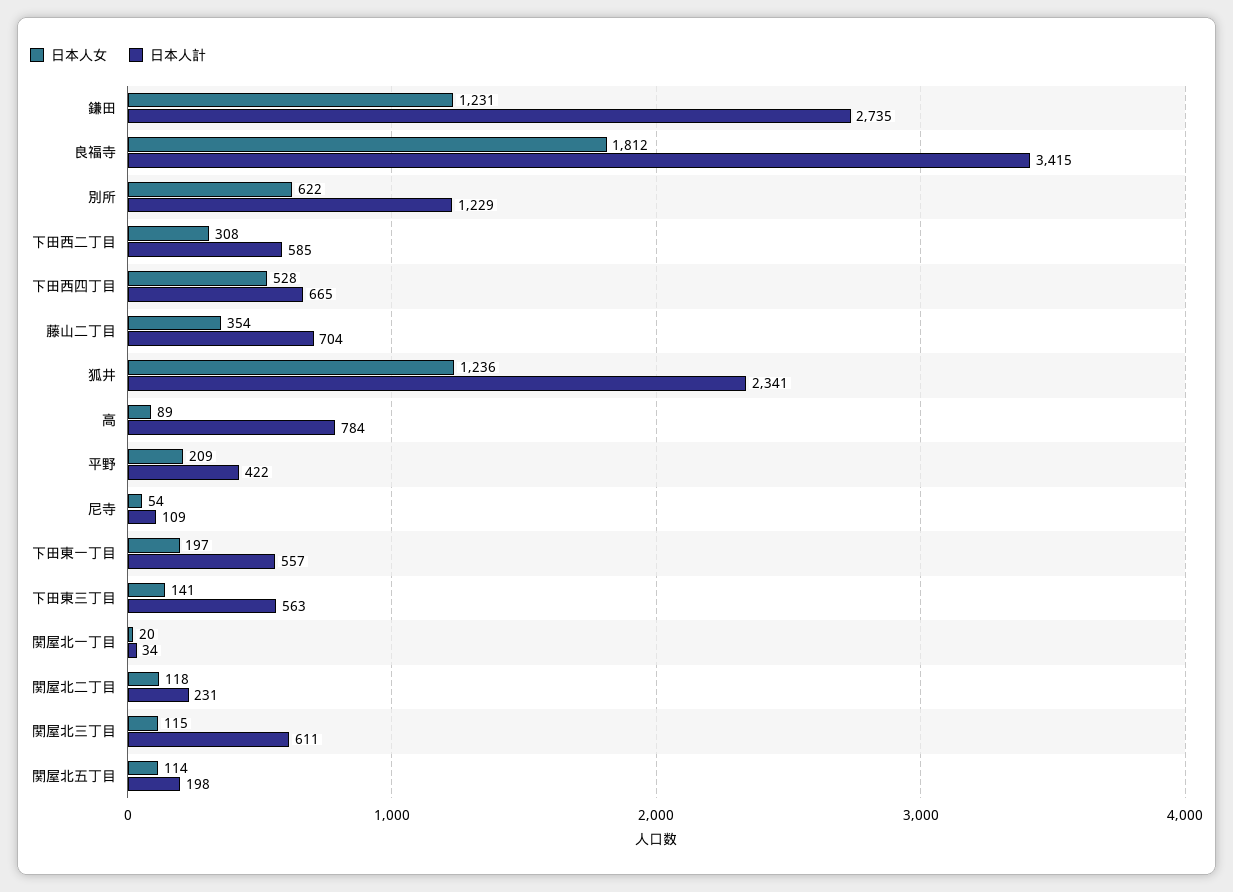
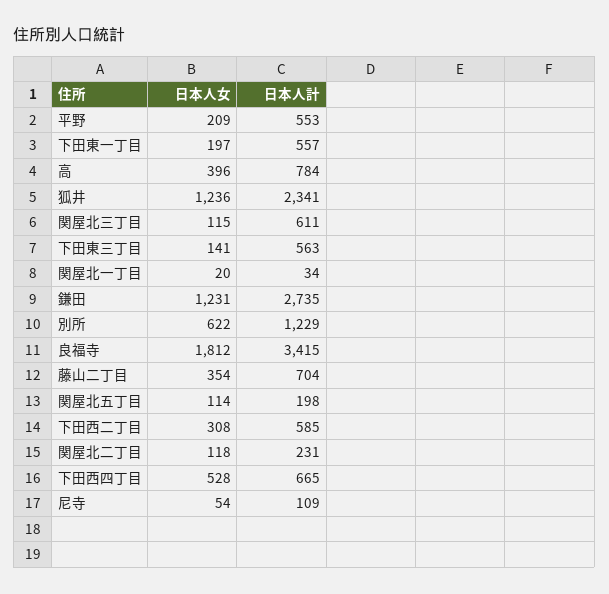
  {
    "日本人女": {
      "鎌田": 1231,
      "良福寺": 1812,
      "別所": 622,
      "下田西二丁目": 308,
      "下田西四丁目": 528,
      "藤山二丁目": 354,
      "狐井": 1236,
-     "高": 89,
+     "高": 396,
      "平野": 209,
      "尼寺": 54,
      "下田東一丁目": 197,
      "下田東三丁目": 141,
      "関屋北一丁目": 20,
      "関屋北二丁目": 118,
      "関屋北三丁目": 115,
      "関屋北五丁目": 114
    },
    "日本人計": {
      "鎌田": 2735,
      "良福寺": 3415,
      "別所": 1229,
      "下田西二丁目": 585,
      "下田西四丁目": 665,
      "藤山二丁目": 704,
      "狐井": 2341,
      "高": 784,
-     "平野": 422,
+     "平野": 553,
      "尼寺": 109,
      "下田東一丁目": 557,
      "下田東三丁目": 563,
      "関屋北一丁目": 34,
      "関屋北二丁目": 231,
      "関屋北三丁目": 611,
      "関屋北五丁目": 198
    }
  }

